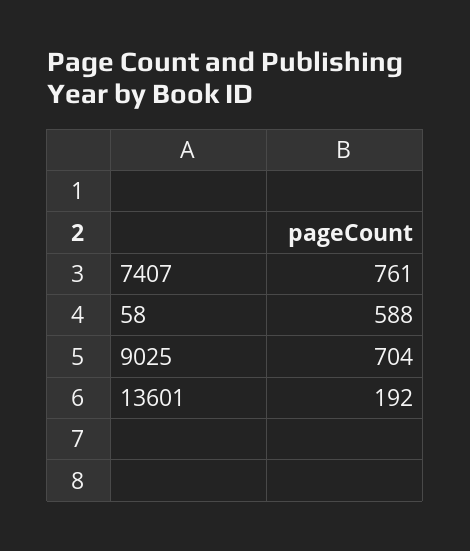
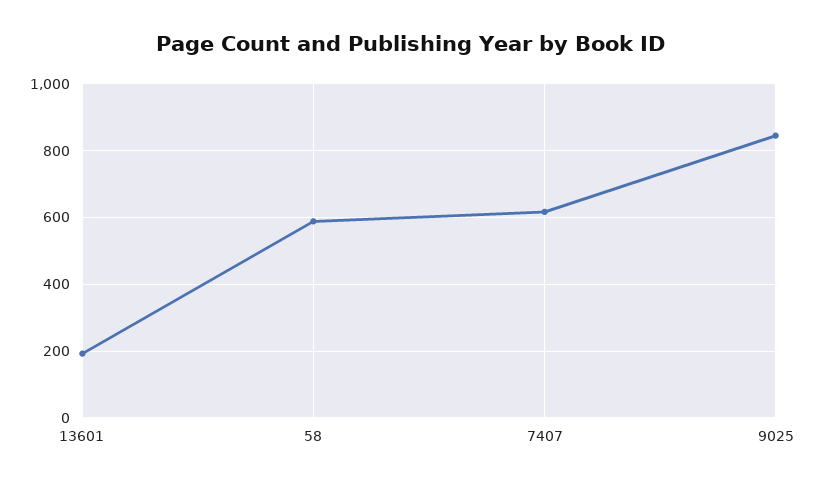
  {
-   "7407": 761,
+   "7407": 620,
    "58": 588,
-   "9025": 704,
+   "9025": 840,
    "13601": 192
  }

